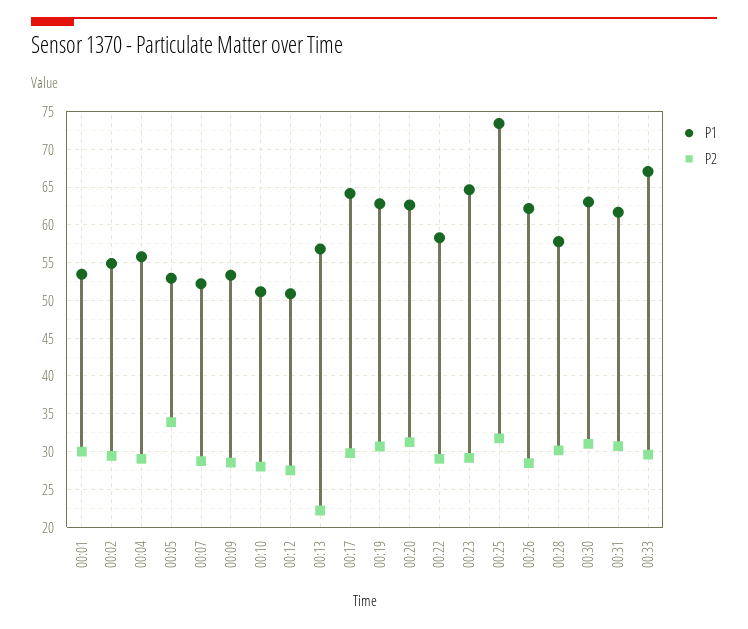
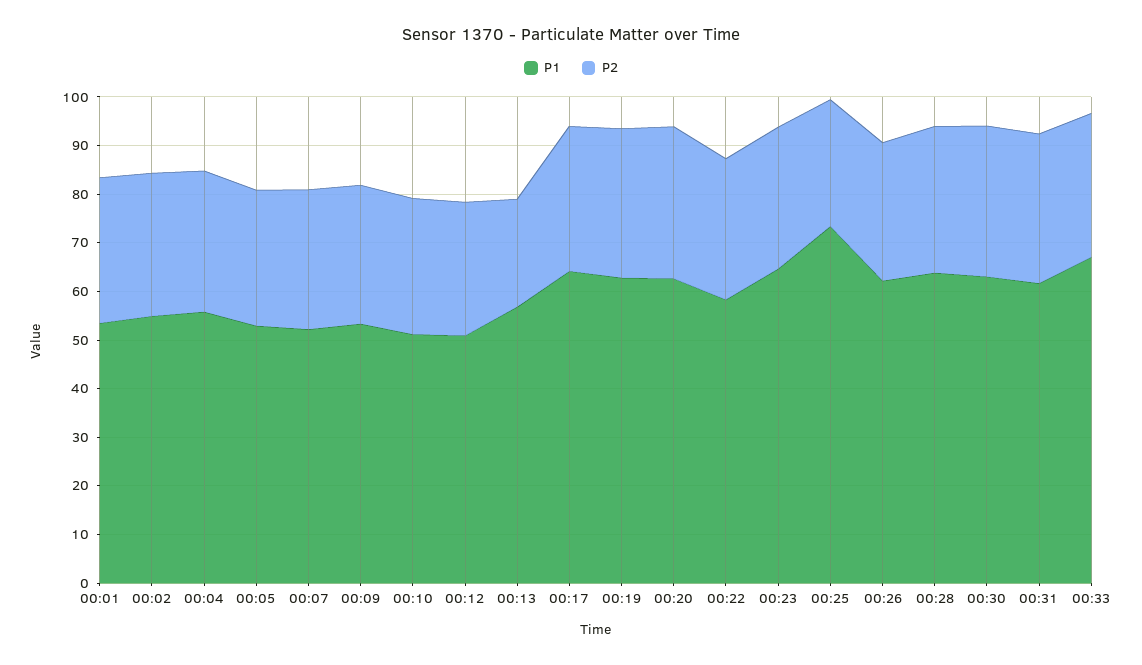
  {
    "P1": {
      "00:01": 53,
      "00:02": 55,
      "00:04": 56,
      "00:05": 53,
      "00:07": 52,
      "00:09": 53,
      "00:10": 51,
      "00:12": 51,
      "00:13": 57,
      "00:17": 64,
      "00:19": 63,
      "00:20": 63,
      "00:22": 58,
      "00:23": 65,
      "00:25": 73,
      "00:26": 62,
-     "00:28": 58,
+     "00:28": 64,
      "00:30": 63,
      "00:31": 62,
      "00:33": 67
    },
    "P2": {
      "00:01": 30,
      "00:02": 29,
      "00:04": 29,
-     "00:05": 34,
+     "00:05": 28,
      "00:07": 29,
      "00:09": 29,
      "00:10": 28,
      "00:12": 28,
      "00:13": 22,
      "00:17": 30,
      "00:19": 31,
      "00:20": 31,
      "00:22": 29,
      "00:23": 29,
-     "00:25": 32,
+     "00:25": 26,
      "00:26": 28,
      "00:28": 30,
      "00:30": 31,
      "00:31": 31,
      "00:33": 30
    }
  }

